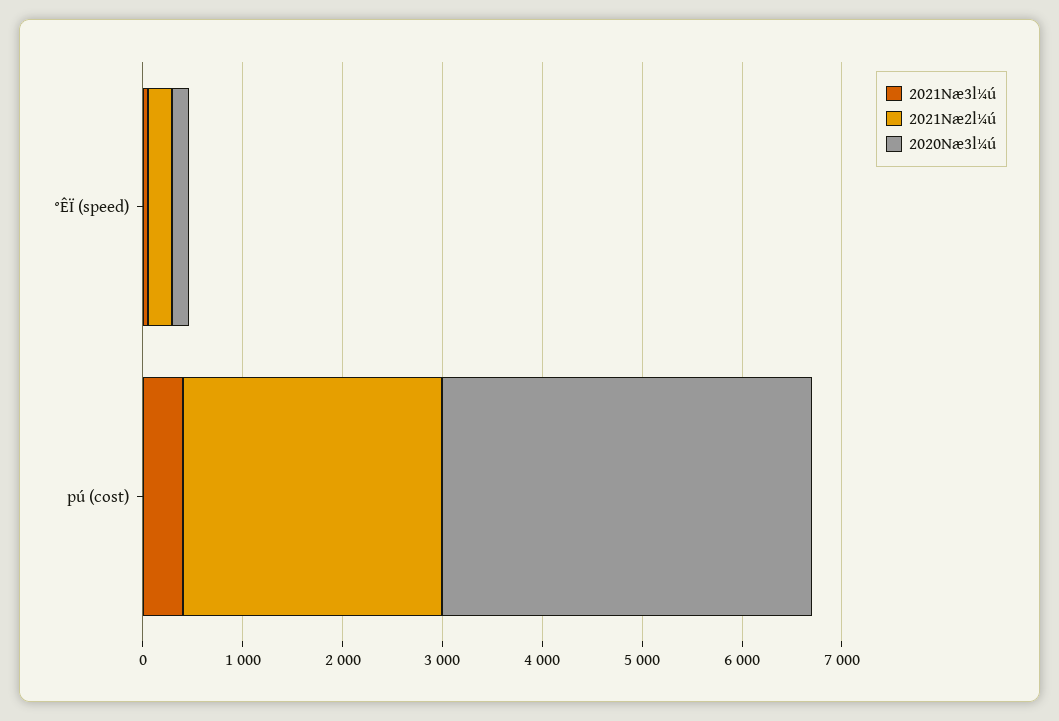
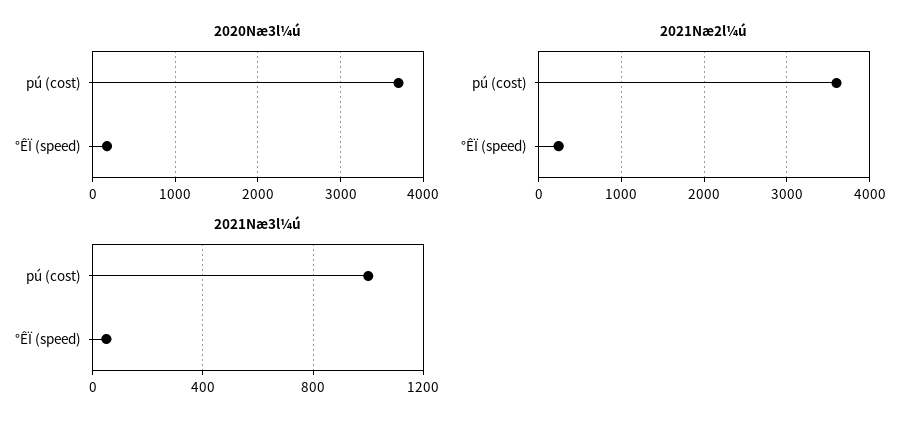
  {
    "2021Næ3l¼ú": {
      "°ÊÏ (speed)": 50,
-     "pú (cost)": 400
+     "pú (cost)": 1000
    },
    "2021Næ2l¼ú": {
      "°ÊÏ (speed)": 200,
-     "pú (cost)": 2600
+     "pú (cost)": 3600
    },
    "2020Næ3l¼ú": {
      "°ÊÏ (speed)": 200,
      "pú (cost)": 3700
    }
  }

